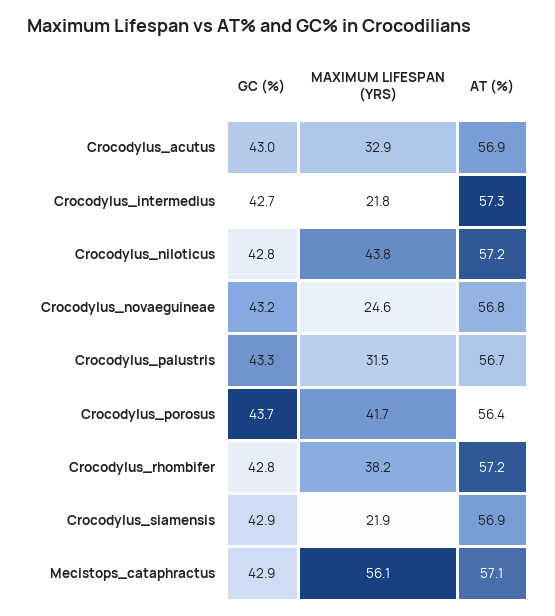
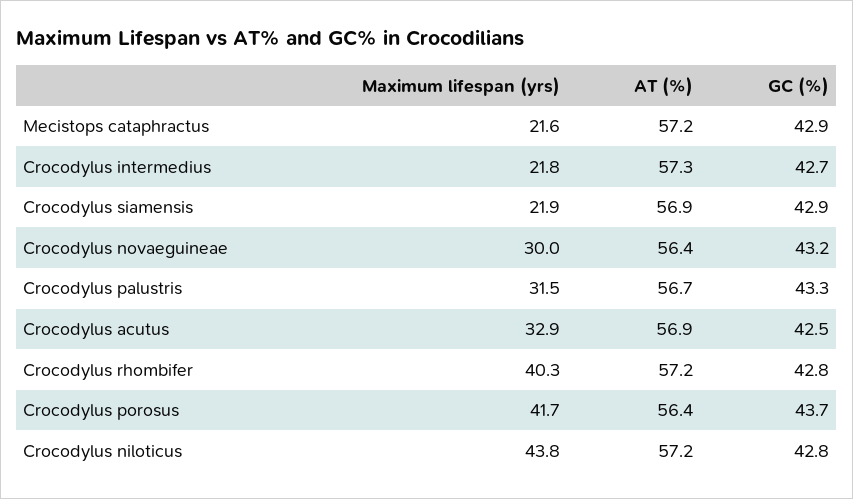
  {
    "GC (%)": {
-     "Crocodylus_acutus": 43,
+     "Crocodylus_acutus": 42.5,
      "Crocodylus_intermedius": 42.7,
      "Crocodylus_niloticus": 42.8,
      "Crocodylus_novaeguineae": 43.2,
      "Crocodylus_palustris": 43.3,
      "Crocodylus_porosus": 43.7,
      "Crocodylus_rhombifer": 42.8,
      "Crocodylus_siamensis": 42.9,
      "Mecistops_cataphractus": 42.9
    },
    "MAXIMUM LIFESPAN (YRS)": {
      "Crocodylus_acutus": 32.9,
      "Crocodylus_intermedius": 21.8,
      "Crocodylus_niloticus": 43.8,
-     "Crocodylus_novaeguineae": 24.6,
+     "Crocodylus_novaeguineae": 30,
      "Crocodylus_palustris": 31.5,
      "Crocodylus_porosus": 41.7,
-     "Crocodylus_rhombifer": 38.2,
+     "Crocodylus_rhombifer": 40.3,
      "Crocodylus_siamensis": 21.9,
-     "Mecistops_cataphractus": 56.1
+     "Mecistops_cataphractus": 21.6
    },
    "AT (%)": {
      "Crocodylus_acutus": 56.9,
      "Crocodylus_intermedius": 57.3,
      "Crocodylus_niloticus": 57.2,
-     "Crocodylus_novaeguineae": 56.8,
+     "Crocodylus_novaeguineae": 56.4,
      "Crocodylus_palustris": 56.7,
      "Crocodylus_porosus": 56.4,
      "Crocodylus_rhombifer": 57.2,
      "Crocodylus_siamensis": 56.9,
-     "Mecistops_cataphractus": 57.1
+     "Mecistops_cataphractus": 57.2
    }
  }

